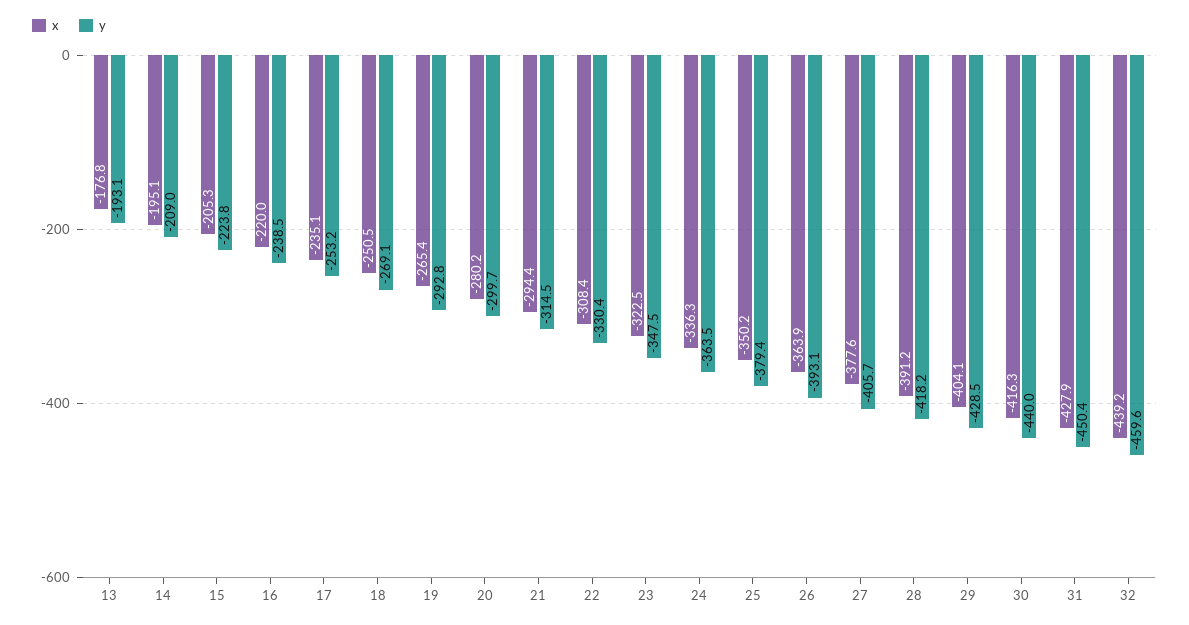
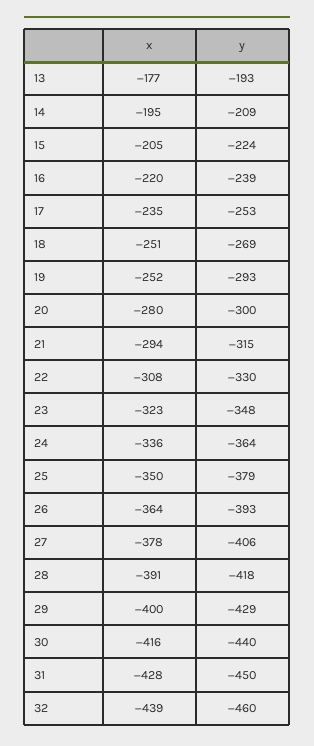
  {
    "x": {
      "13": -176.8,
      "14": -195.1,
      "15": -205.3,
      "16": -220,
      "17": -235.1,
      "18": -250.5,
-     "19": -265.4,
+     "19": -252,
      "20": -280.2,
      "21": -294.4,
      "22": -308.4,
      "23": -322.5,
      "24": -336.3,
      "25": -350.2,
      "26": -363.9,
      "27": -377.6,
      "28": -391.2,
-     "29": -404.1,
+     "29": -400,
      "30": -416.3,
      "31": -427.9,
      "32": -439.2
    },
    "y": {
      "13": -193.1,
      "14": -209,
      "15": -223.8,
      "16": -238.5,
      "17": -253.2,
      "18": -269.1,
      "19": -292.8,
      "20": -299.7,
      "21": -314.5,
      "22": -330.4,
      "23": -347.5,
      "24": -363.5,
      "25": -379.4,
      "26": -393.1,
      "27": -405.7,
      "28": -418.2,
      "29": -428.5,
      "30": -440,
      "31": -450.4,
      "32": -459.6
    }
  }

